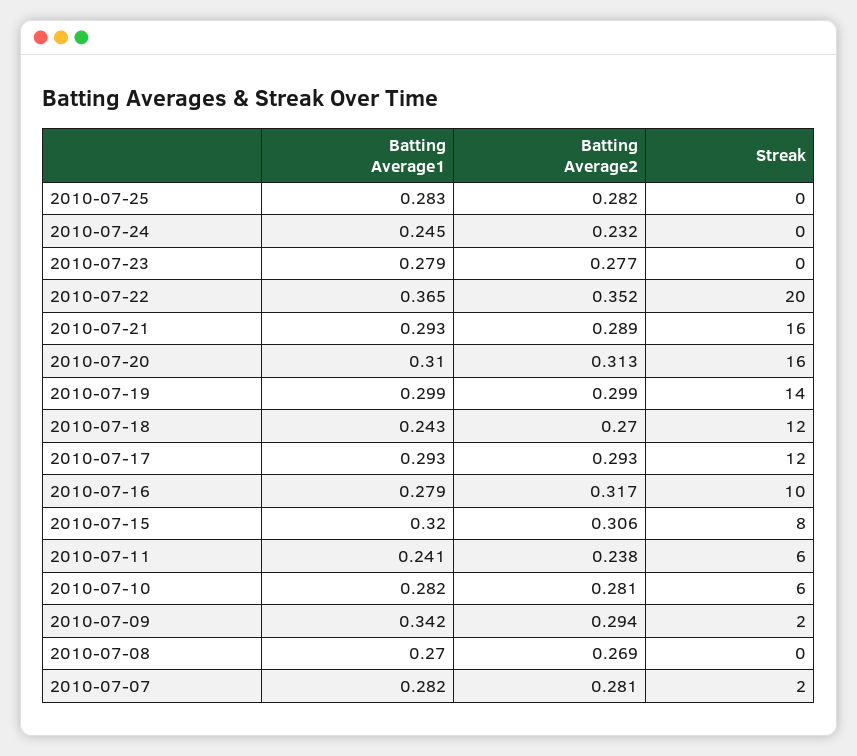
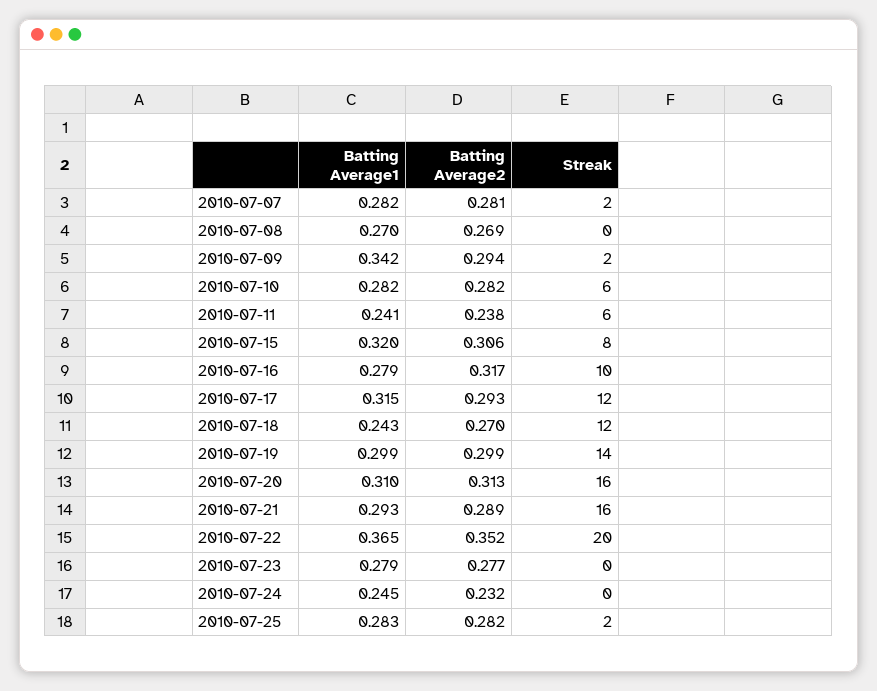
  {
    "Batting Average1": {
      "2010-07-25": 0.283,
      "2010-07-24": 0.245,
      "2010-07-23": 0.279,
      "2010-07-22": 0.365,
      "2010-07-21": 0.293,
      "2010-07-20": 0.31,
      "2010-07-19": 0.299,
      "2010-07-18": 0.243,
-     "2010-07-17": 0.293,
+     "2010-07-17": 0.315,
      "2010-07-16": 0.279,
      "2010-07-15": 0.32,
      "2010-07-11": 0.241,
      "2010-07-10": 0.282,
      "2010-07-09": 0.342,
      "2010-07-08": 0.27,
      "2010-07-07": 0.282
    },
    "Batting Average2": {
      "2010-07-25": 0.282,
      "2010-07-24": 0.232,
      "2010-07-23": 0.277,
      "2010-07-22": 0.352,
      "2010-07-21": 0.289,
      "2010-07-20": 0.313,
      "2010-07-19": 0.299,
      "2010-07-18": 0.27,
      "2010-07-17": 0.293,
      "2010-07-16": 0.317,
      "2010-07-15": 0.306,
      "2010-07-11": 0.238,
-     "2010-07-10": 0.281,
+     "2010-07-10": 0.282,
      "2010-07-09": 0.294,
      "2010-07-08": 0.269,
      "2010-07-07": 0.281
    },
    "Streak": {
-     "2010-07-25": 0,
+     "2010-07-25": 2,
      "2010-07-24": 0,
      "2010-07-23": 0,
      "2010-07-22": 20,
      "2010-07-21": 16,
      "2010-07-20": 16,
      "2010-07-19": 14,
      "2010-07-18": 12,
      "2010-07-17": 12,
      "2010-07-16": 10,
      "2010-07-15": 8,
      "2010-07-11": 6,
      "2010-07-10": 6,
      "2010-07-09": 2,
      "2010-07-08": 0,
      "2010-07-07": 2
    }
  }

